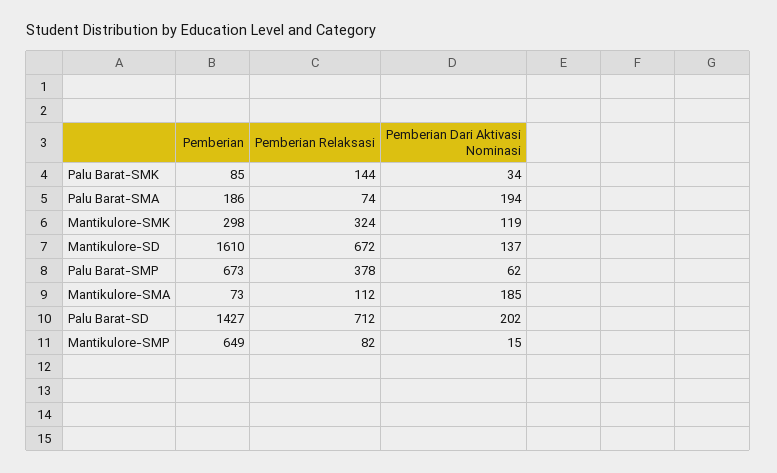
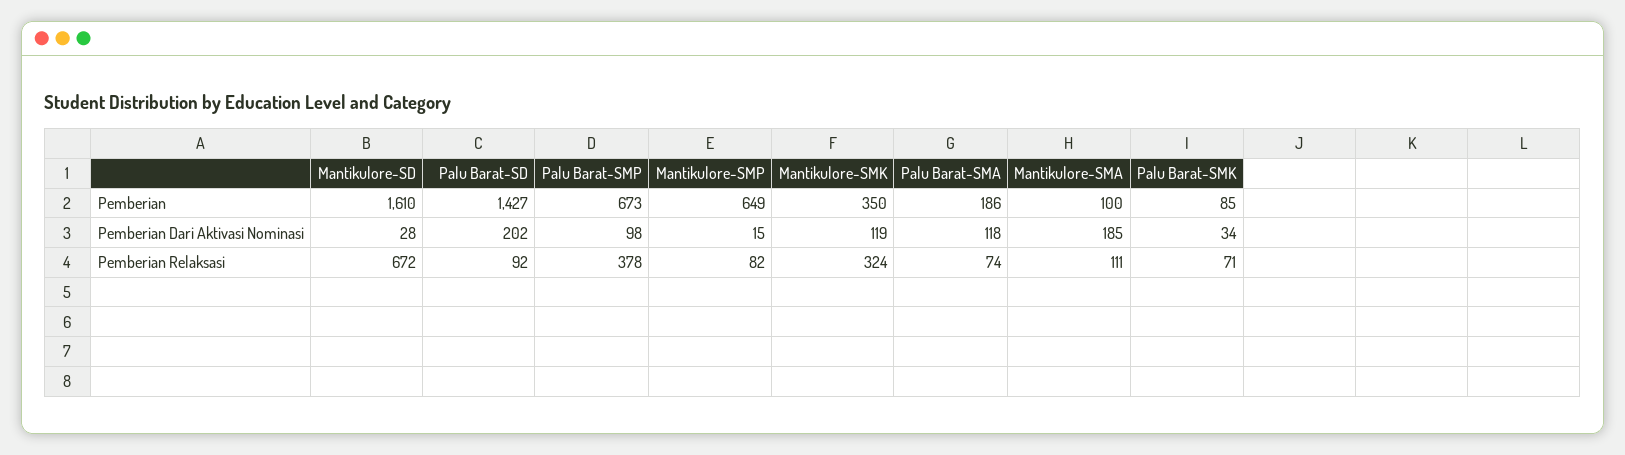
  {
    "Pemberian": {
      "Palu Barat-SMK": 85,
      "Palu Barat-SMA": 186,
-     "Mantikulore-SMK": 298,
+     "Mantikulore-SMK": 350,
      "Mantikulore-SD": 1610,
      "Palu Barat-SMP": 673,
-     "Mantikulore-SMA": 73,
+     "Mantikulore-SMA": 100,
      "Palu Barat-SD": 1427,
      "Mantikulore-SMP": 649
    },
    "Pemberian Relaksasi": {
-     "Palu Barat-SMK": 144,
+     "Palu Barat-SMK": 71,
      "Palu Barat-SMA": 74,
      "Mantikulore-SMK": 324,
      "Mantikulore-SD": 672,
      "Palu Barat-SMP": 378,
-     "Mantikulore-SMA": 112,
+     "Mantikulore-SMA": 111,
-     "Palu Barat-SD": 712,
+     "Palu Barat-SD": 92,
      "Mantikulore-SMP": 82
    },
    "Pemberian Dari Aktivasi Nominasi": {
      "Palu Barat-SMK": 34,
-     "Palu Barat-SMA": 194,
+     "Palu Barat-SMA": 118,
      "Mantikulore-SMK": 119,
-     "Mantikulore-SD": 137,
+     "Mantikulore-SD": 28,
-     "Palu Barat-SMP": 62,
+     "Palu Barat-SMP": 98,
      "Mantikulore-SMA": 185,
      "Palu Barat-SD": 202,
      "Mantikulore-SMP": 15
    }
  }

